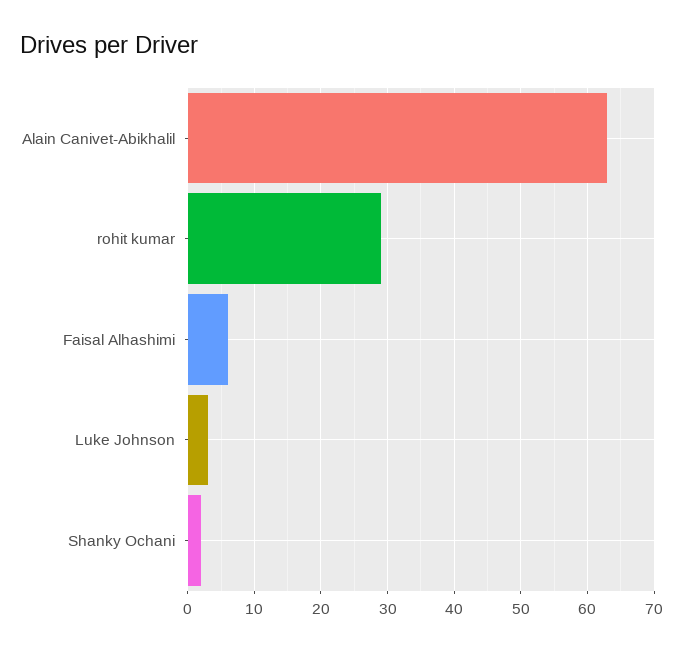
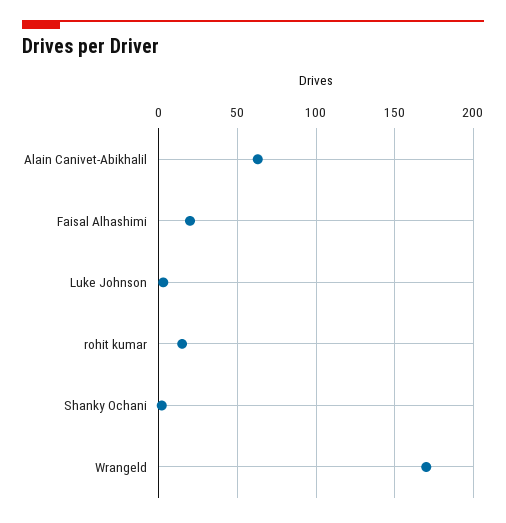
  {
    "Alain Canivet-Abikhalil": 63,
-   "rohit kumar": 29,
+   "rohit kumar": 15,
-   "Faisal Alhashimi": 6,
+   "Faisal Alhashimi": 20,
    "Luke Johnson": 3,
-   "Shanky Ochani": 2
+   "Shanky Ochani": 2,
+   "Wrangeld": 170
  }

